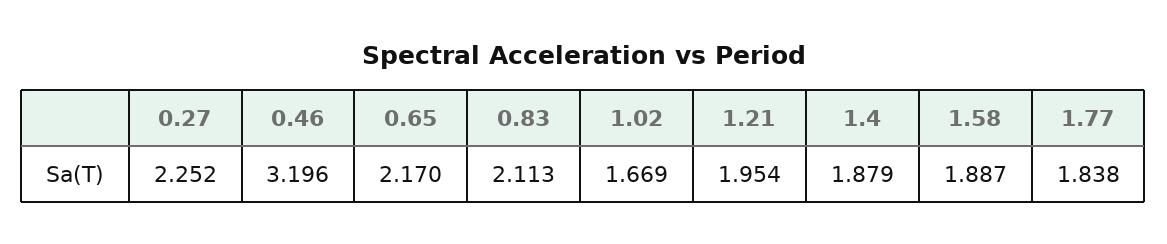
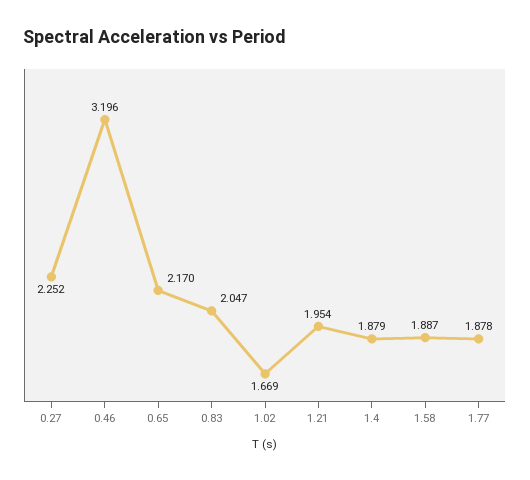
  {
    "0.27": 2.252,
    "0.46": 3.196,
    "0.65": 2.17,
-   "0.83": 2.113,
+   "0.83": 2.047,
    "1.02": 1.669,
    "1.21": 1.954,
    "1.4": 1.879,
    "1.58": 1.887,
-   "1.77": 1.838
+   "1.77": 1.878
  }

